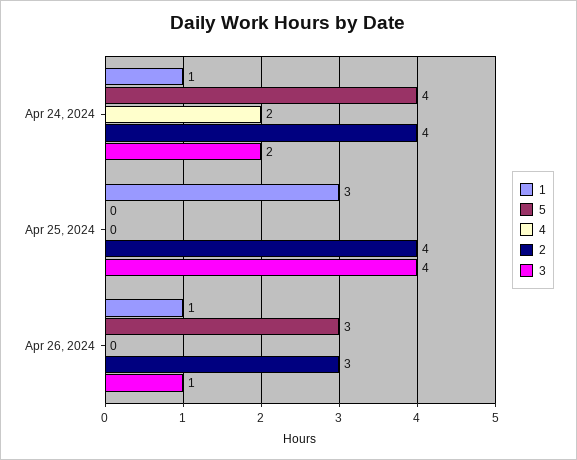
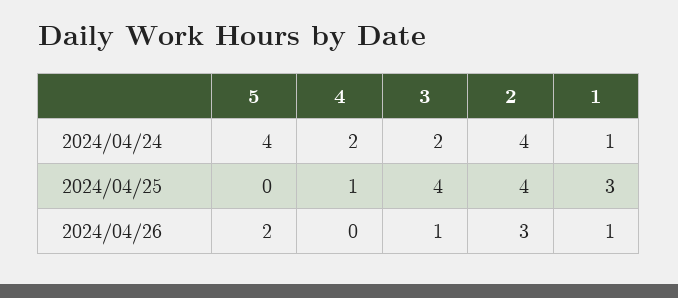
  {
    "1": {
      "Apr 24, 2024": 1,
      "Apr 25, 2024": 3,
      "Apr 26, 2024": 1
    },
    "5": {
      "Apr 24, 2024": 4,
      "Apr 25, 2024": 0,
-     "Apr 26, 2024": 3
+     "Apr 26, 2024": 2
    },
    "4": {
      "Apr 24, 2024": 2,
-     "Apr 25, 2024": 0,
+     "Apr 25, 2024": 1,
      "Apr 26, 2024": 0
    },
    "2": {
      "Apr 24, 2024": 4,
      "Apr 25, 2024": 4,
      "Apr 26, 2024": 3
    },
    "3": {
      "Apr 24, 2024": 2,
      "Apr 25, 2024": 4,
      "Apr 26, 2024": 1
    }
  }

